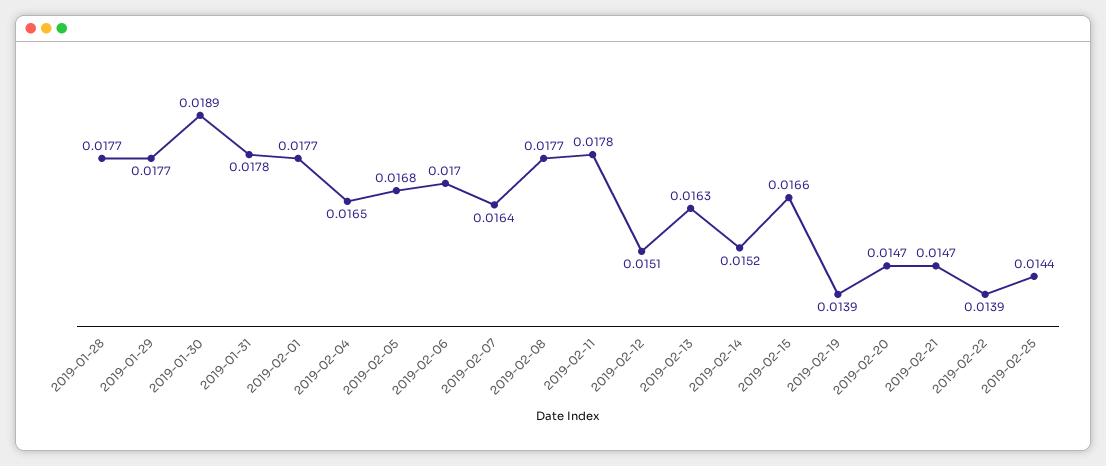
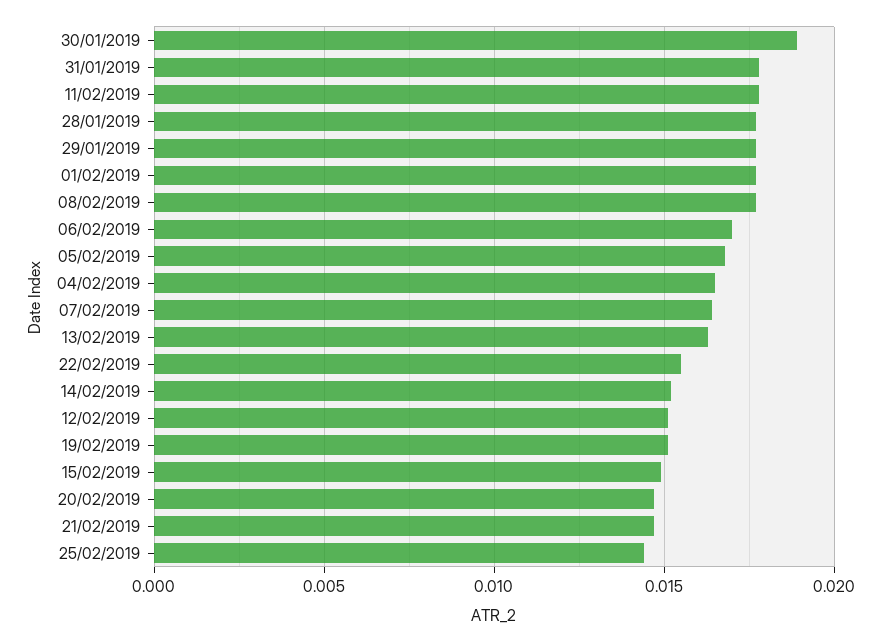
  {
    "2019-01-28": 0.0177,
    "2019-01-29": 0.0177,
    "2019-01-30": 0.0189,
    "2019-01-31": 0.0178,
    "2019-02-01": 0.0177,
    "2019-02-04": 0.0165,
    "2019-02-05": 0.0168,
    "2019-02-06": 0.017,
    "2019-02-07": 0.0164,
    "2019-02-08": 0.0177,
    "2019-02-11": 0.0178,
    "2019-02-12": 0.0151,
    "2019-02-13": 0.0163,
    "2019-02-14": 0.0152,
-   "2019-02-15": 0.0166,
+   "2019-02-15": 0.015,
-   "2019-02-19": 0.0139,
+   "2019-02-19": 0.015,
    "2019-02-20": 0.0147,
    "2019-02-21": 0.0147,
-   "2019-02-22": 0.0139,
+   "2019-02-22": 0.0155,
    "2019-02-25": 0.0144
  }

